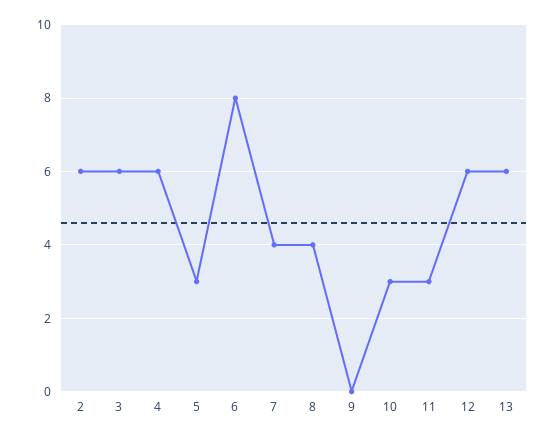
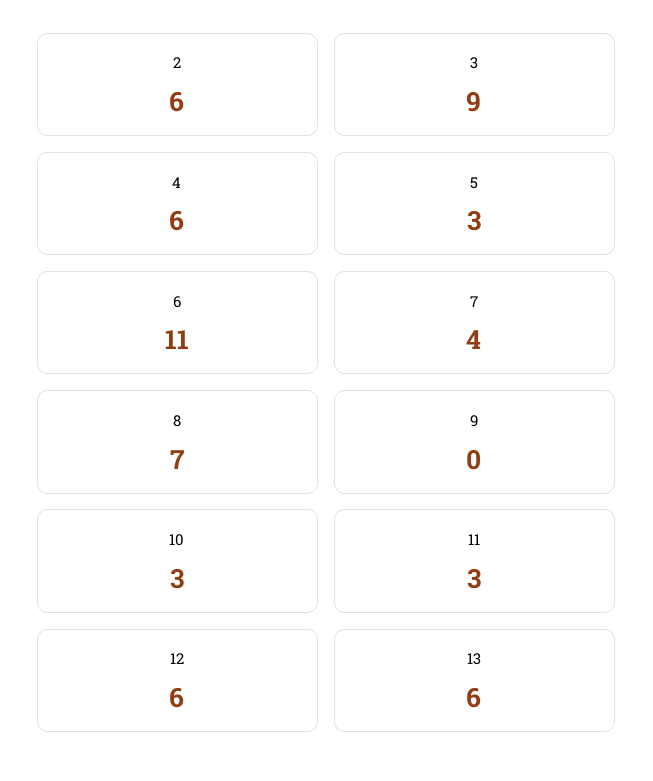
  {
    "2": 6,
-   "3": 6,
+   "3": 9,
    "4": 6,
    "5": 3,
-   "6": 8,
+   "6": 11,
    "7": 4,
-   "8": 4,
+   "8": 7,
    "9": 0,
    "10": 3,
    "11": 3,
    "12": 6,
    "13": 6
  }

